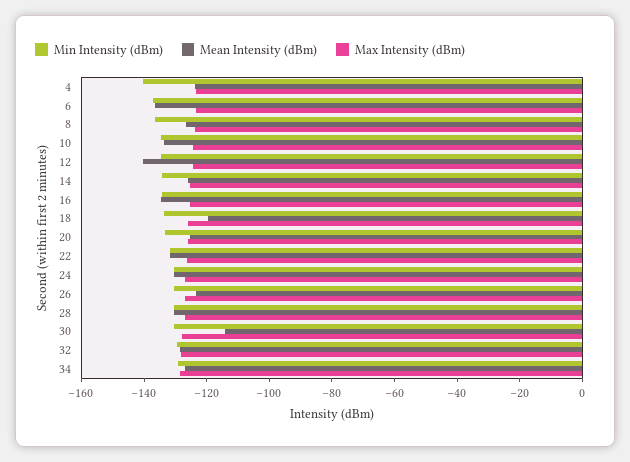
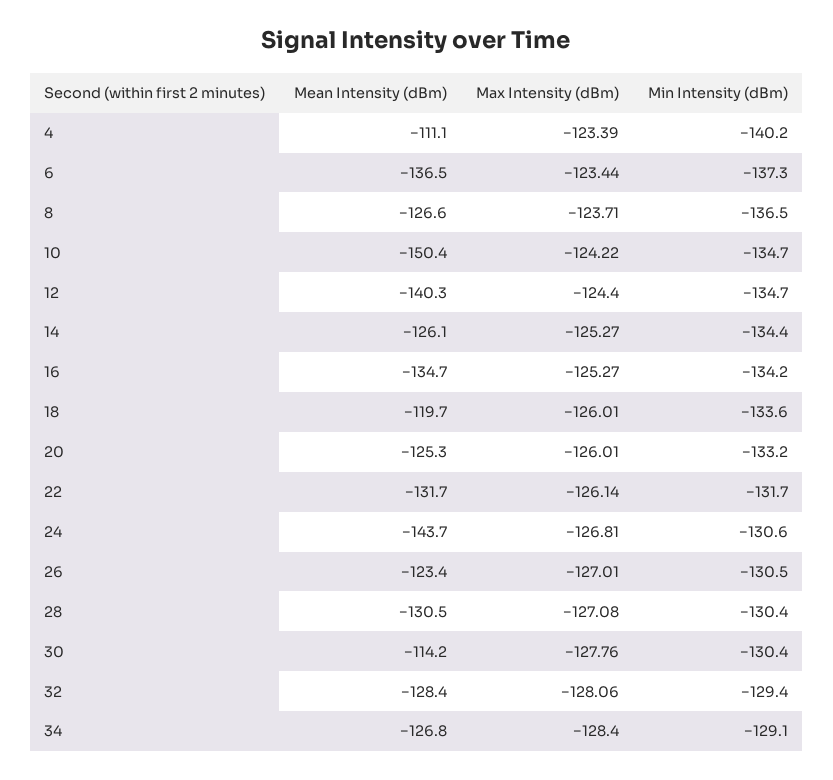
  {
    "Min Intensity (dBm)": {
      "4": -140.2,
      "6": -137.3,
      "8": -136.5,
      "10": -134.7,
      "12": -134.7,
      "14": -134.4,
      "16": -134.2,
      "18": -133.6,
      "20": -133.2,
      "22": -131.7,
      "24": -130.6,
      "26": -130.5,
      "28": -130.4,
      "30": -130.4,
      "32": -129.4,
      "34": -129.1
    },
    "Mean Intensity (dBm)": {
-     "4": -125,
+     "4": -111.1,
      "6": -136.5,
      "8": -126.6,
-     "10": -135,
+     "10": -150.4,
      "12": -140.3,
      "14": -126.1,
      "16": -134.7,
      "18": -119.7,
      "20": -125.3,
      "22": -131.7,
-     "24": -130,
+     "24": -143.7,
      "26": -123.4,
      "28": -130.5,
      "30": -114.2,
      "32": -128.4,
      "34": -126.8
    },
    "Max Intensity (dBm)": {
      "4": -123.39,
      "6": -123.44,
      "8": -123.71,
      "10": -124.22,
      "12": -124.4,
      "14": -125.27,
      "16": -125.27,
      "18": -126.01,
      "20": -126.01,
      "22": -126.14,
      "24": -126.81,
      "26": -127.01,
      "28": -127.08,
      "30": -127.76,
      "32": -128.06,
      "34": -128.4
    }
  }

